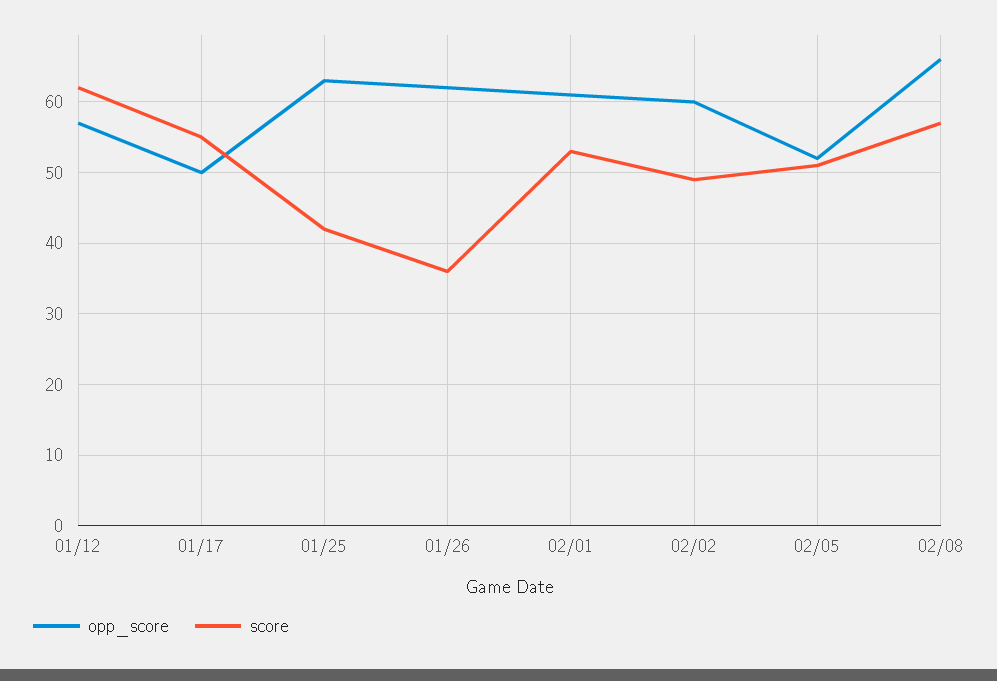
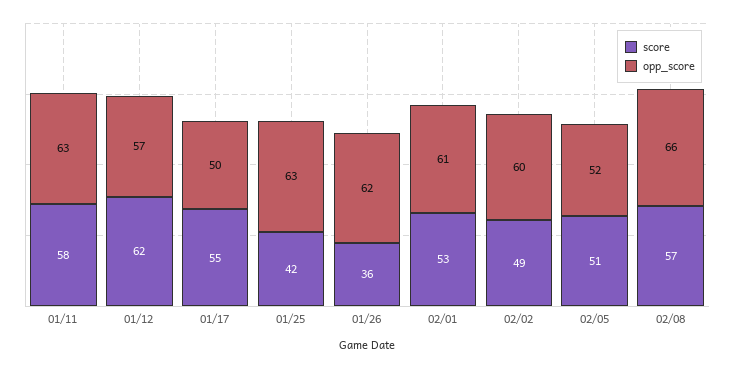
  {
    "opp_score": {
      "01/12": 57,
      "01/17": 50,
      "01/25": 63,
      "01/26": 62,
      "02/01": 61,
      "02/02": 60,
      "02/05": 52,
-     "02/08": 66
+     "02/08": 66,
+     "01/11": 63
    },
    "score": {
      "01/12": 62,
      "01/17": 55,
      "01/25": 42,
      "01/26": 36,
      "02/01": 53,
      "02/02": 49,
      "02/05": 51,
-     "02/08": 57
+     "02/08": 57,
+     "01/11": 58
    }
  }

